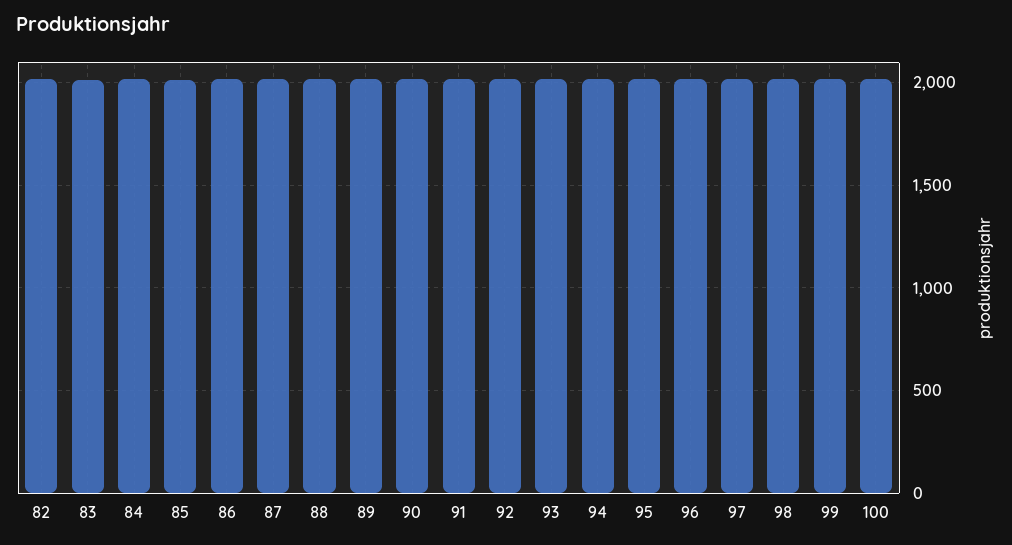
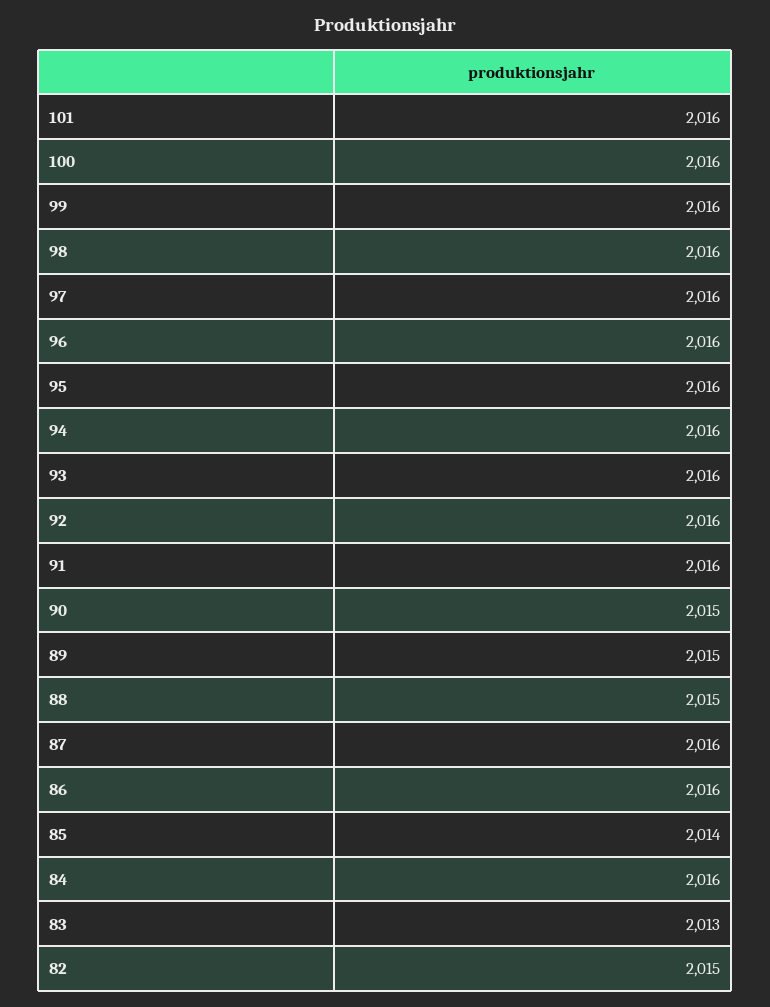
  {
    "82": 2015,
    "83": 2013,
    "84": 2016,
    "85": 2014,
    "86": 2016,
    "87": 2016,
    "88": 2015,
    "89": 2015,
    "90": 2015,
    "91": 2016,
    "92": 2016,
    "93": 2016,
    "94": 2016,
    "95": 2016,
    "96": 2016,
    "97": 2016,
    "98": 2016,
    "99": 2016,
-   "100": 2016
+   "100": 2016,
+   "101": 2016
  }

